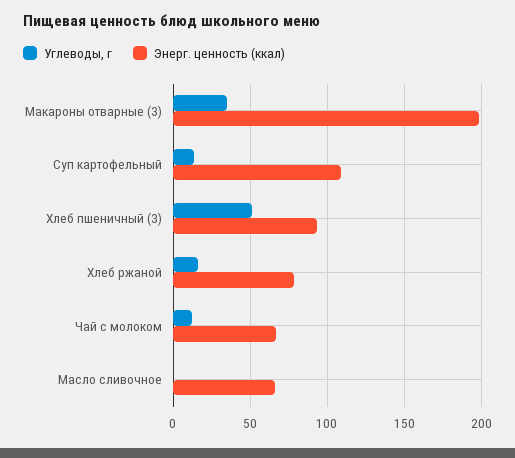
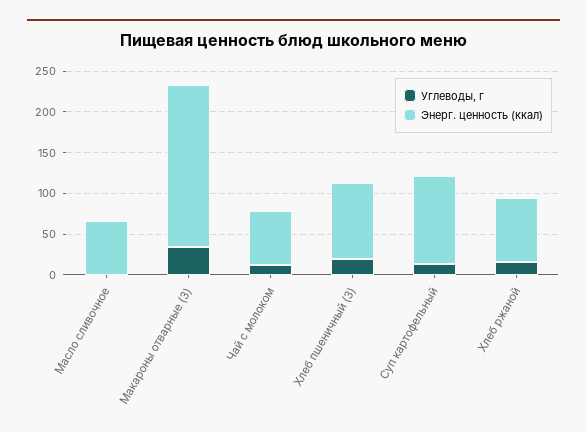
  {
    "Углеводы, г": {
      "Макароны отварные (З)": 35,
      "Суп картофельный": 15,
-     "Хлеб пшеничный (З)": 50,
+     "Хлеб пшеничный (З)": 20,
      "Хлеб ржаной": 15,
      "Чай с молоком": 10,
      "Масло сливочное": 0
    },
    "Энерг. ценность (ккал)": {
      "Макароны отварные (З)": 200,
      "Суп картофельный": 110,
      "Хлеб пшеничный (З)": 95,
      "Хлеб ржаной": 80,
      "Чай с молоком": 65,
      "Масло сливочное": 65
    }
  }

